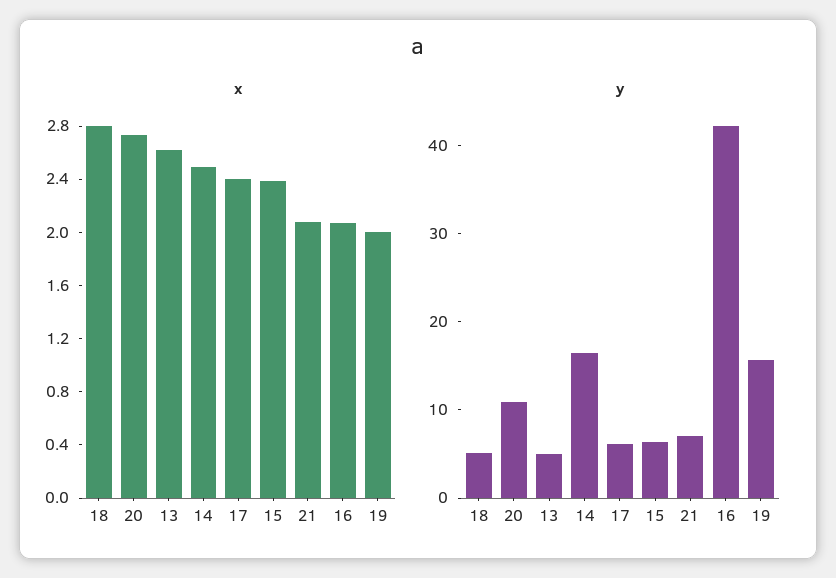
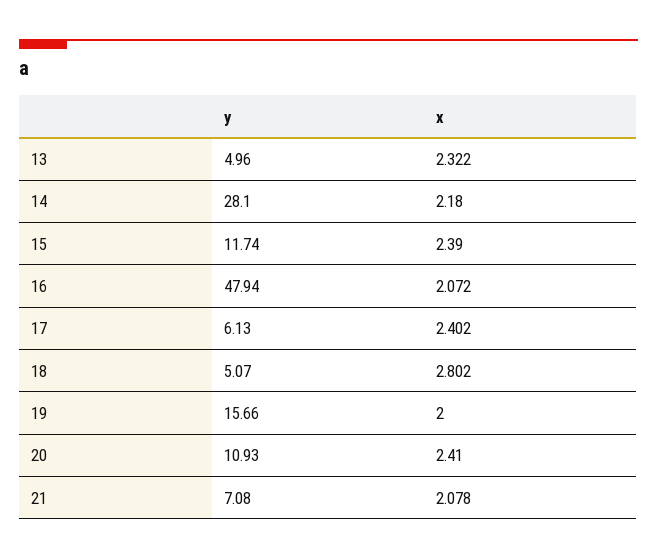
  {
    "x": {
      "18": 2.802,
-     "20": 2.7,
+     "20": 2.41,
-     "13": 2.6,
+     "13": 2.322,
-     "14": 2.5,
+     "14": 2.18,
      "17": 2.402,
      "15": 2.39,
      "21": 2.078,
      "16": 2.072,
      "19": 2
    },
    "y": {
      "18": 5.07,
      "20": 10.93,
      "13": 4.96,
-     "14": 16,
+     "14": 28.1,
      "17": 6.13,
-     "15": 6,
+     "15": 11.74,
      "21": 7.08,
-     "16": 42,
+     "16": 47.94,
      "19": 15.66
    }
  }

